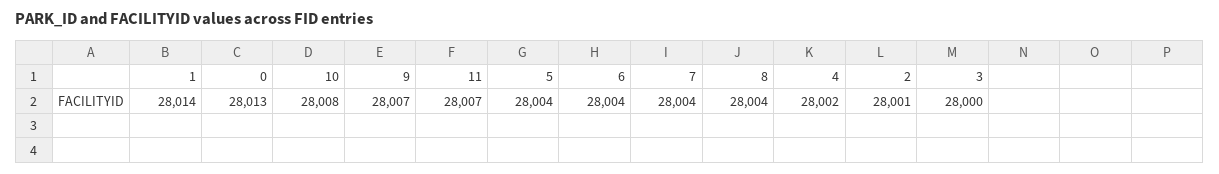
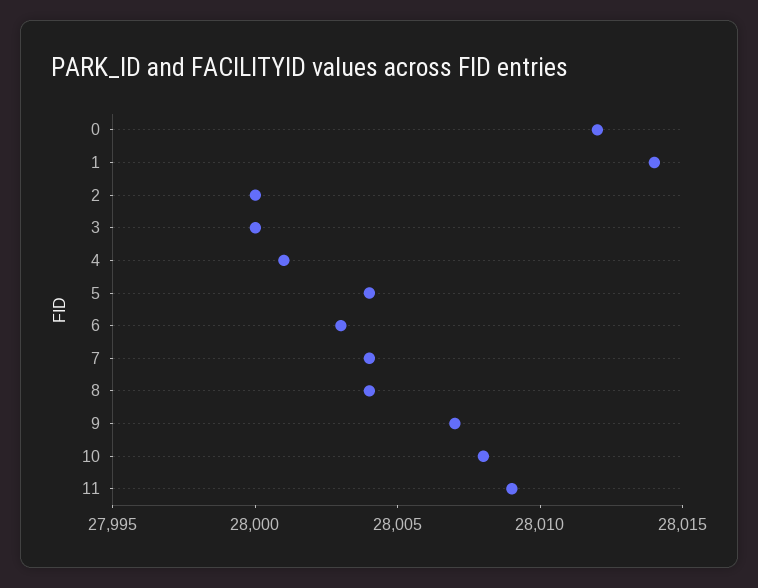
  {
    "1": 28014,
-   "0": 28013,
+   "0": 28012,
    "10": 28008,
    "9": 28007,
-   "11": 28007,
+   "11": 28009,
    "5": 28004,
-   "6": 28004,
+   "6": 28003,
    "7": 28004,
    "8": 28004,
-   "4": 28002,
+   "4": 28001,
-   "2": 28001,
+   "2": 28000,
    "3": 28000
  }

